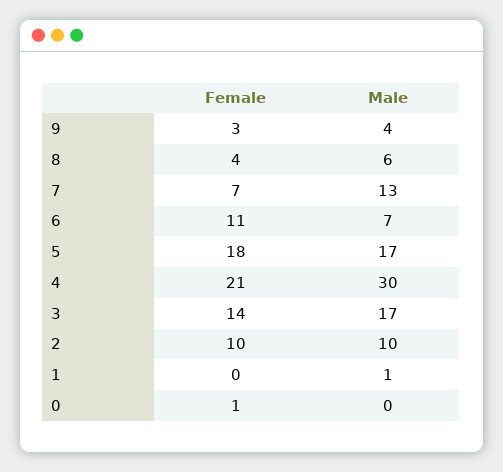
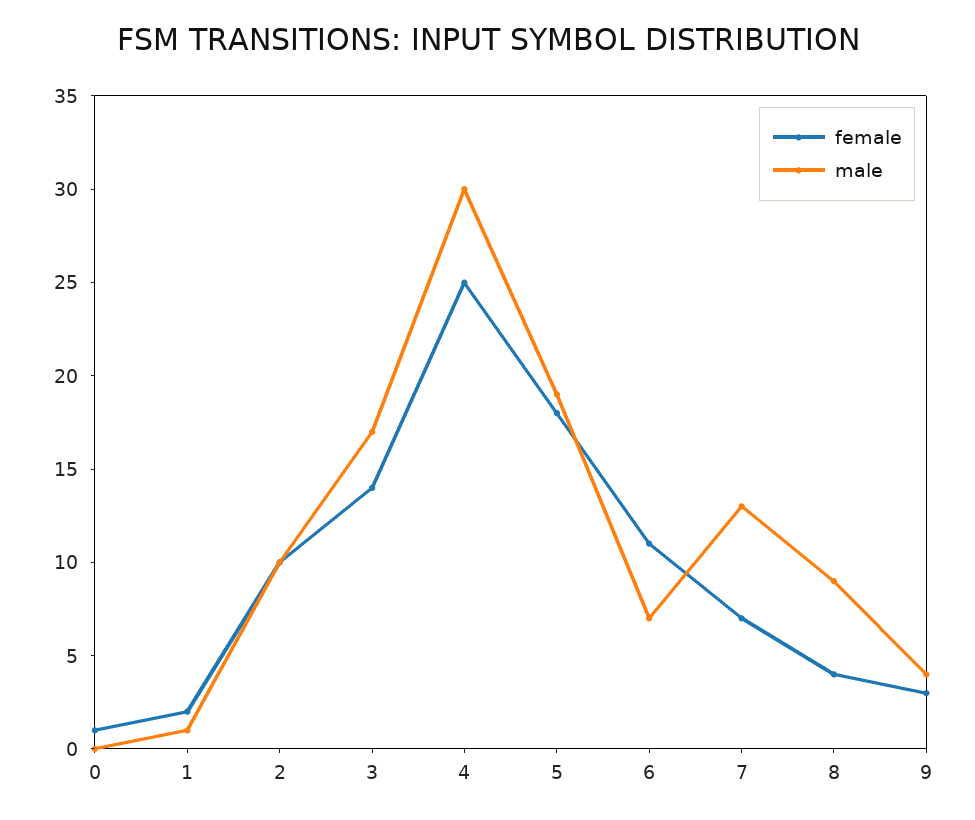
  {
    "Female": {
      "9": 3,
      "8": 4,
      "7": 7,
      "6": 11,
      "5": 18,
-     "4": 21,
+     "4": 25,
      "3": 14,
      "2": 10,
-     "1": 0,
+     "1": 2,
      "0": 1
    },
    "Male": {
      "9": 4,
-     "8": 6,
+     "8": 9,
      "7": 13,
      "6": 7,
-     "5": 17,
+     "5": 19,
      "4": 30,
      "3": 17,
      "2": 10,
      "1": 1,
      "0": 0
    }
  }

